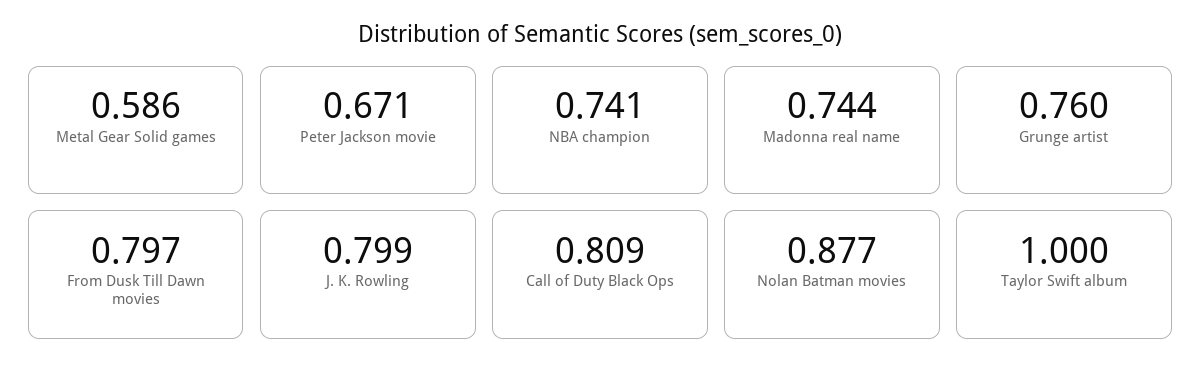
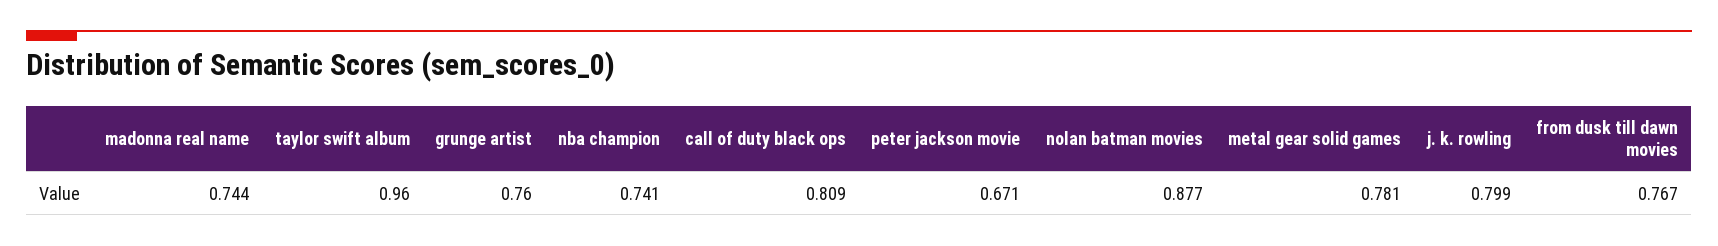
  {
-   "Metal Gear Solid games": 0.586,
+   "Metal Gear Solid games": 0.781,
    "Peter Jackson movie": 0.671,
    "NBA champion": 0.741,
    "Madonna real name": 0.744,
    "Grunge artist": 0.76,
-   "From Dusk Till Dawn movies": 0.797,
+   "From Dusk Till Dawn movies": 0.767,
    "J. K. Rowling": 0.799,
    "Call of Duty Black Ops": 0.809,
    "Nolan Batman movies": 0.877,
-   "Taylor Swift album": 1
+   "Taylor Swift album": 0.96
  }

